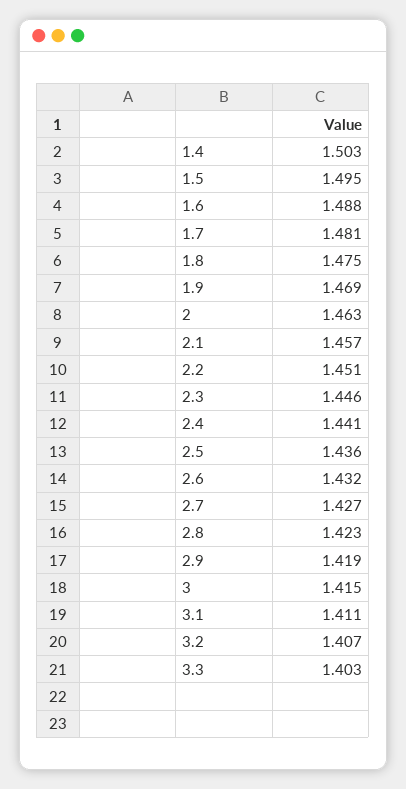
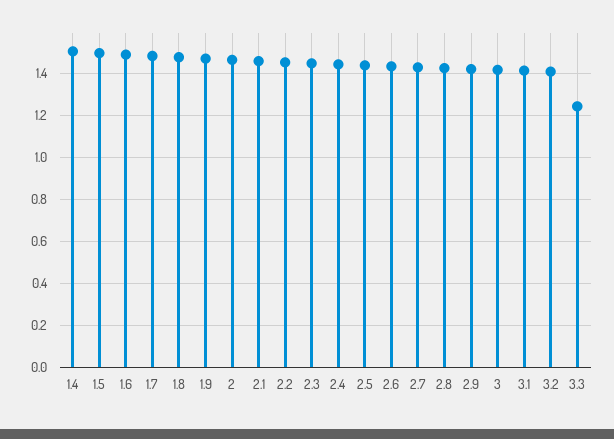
  {
    "1.4": 1.503,
    "1.5": 1.495,
    "1.6": 1.488,
    "1.7": 1.481,
    "1.8": 1.475,
    "1.9": 1.469,
    "2": 1.463,
    "2.1": 1.457,
    "2.2": 1.451,
    "2.3": 1.446,
    "2.4": 1.441,
    "2.5": 1.436,
    "2.6": 1.432,
    "2.7": 1.427,
    "2.8": 1.423,
    "2.9": 1.419,
    "3": 1.415,
    "3.1": 1.411,
    "3.2": 1.407,
-   "3.3": 1.403
+   "3.3": 1.25
  }

